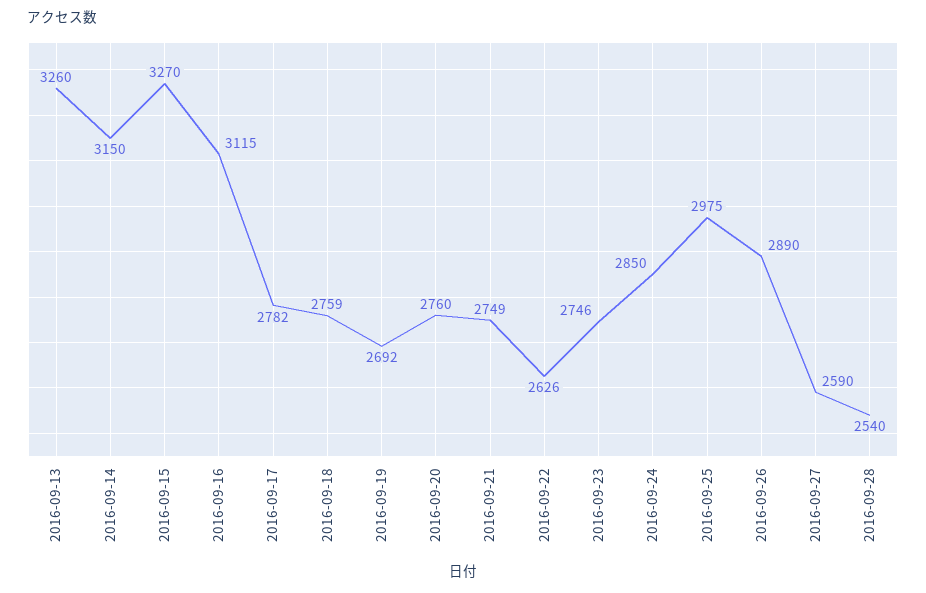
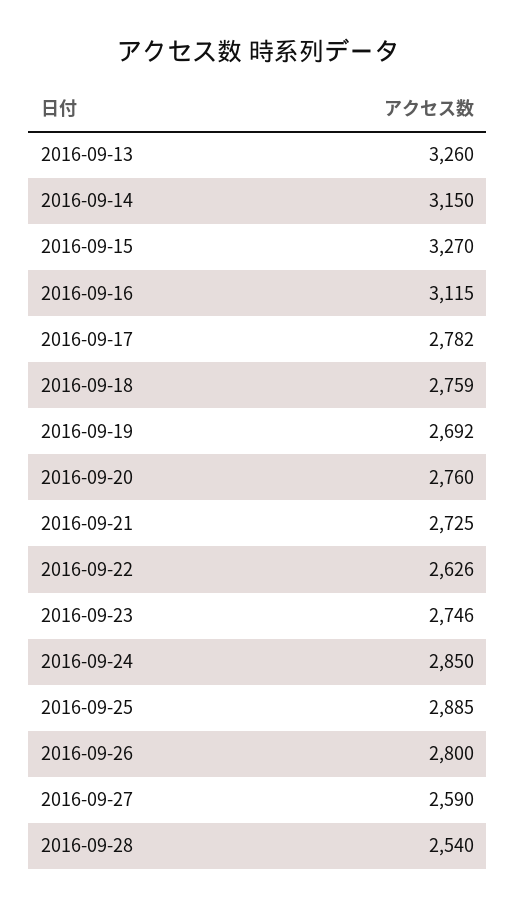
  {
    "2016-09-13": 3260,
    "2016-09-14": 3150,
    "2016-09-15": 3270,
    "2016-09-16": 3115,
    "2016-09-17": 2782,
    "2016-09-18": 2759,
    "2016-09-19": 2692,
    "2016-09-20": 2760,
-   "2016-09-21": 2749,
+   "2016-09-21": 2725,
    "2016-09-22": 2626,
    "2016-09-23": 2746,
    "2016-09-24": 2850,
-   "2016-09-25": 2975,
+   "2016-09-25": 2885,
-   "2016-09-26": 2890,
+   "2016-09-26": 2800,
    "2016-09-27": 2590,
    "2016-09-28": 2540
  }

